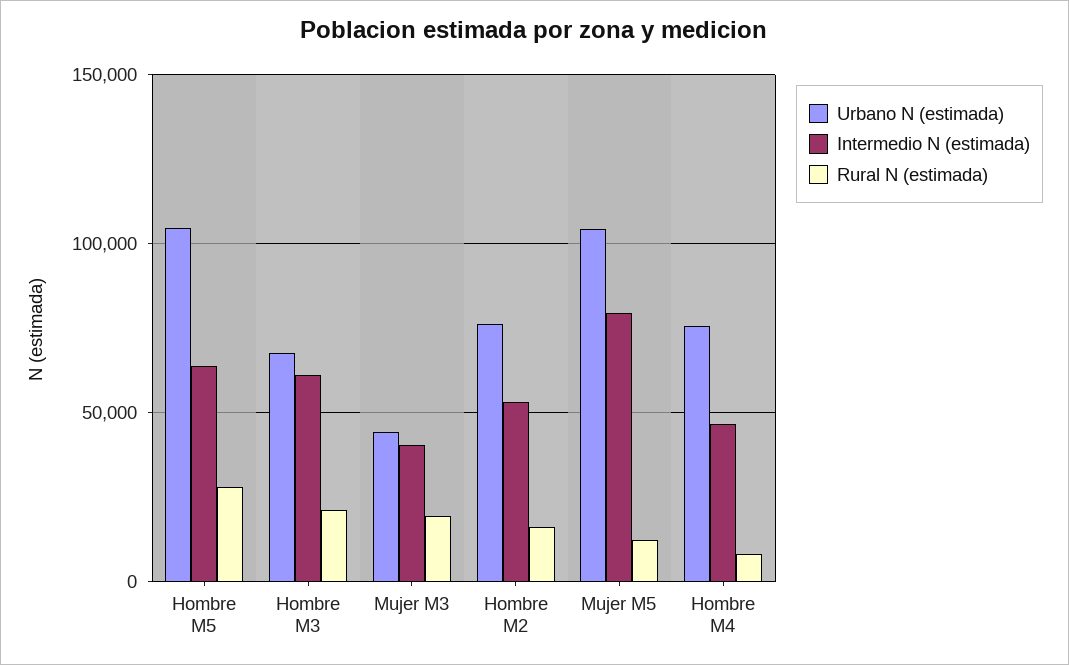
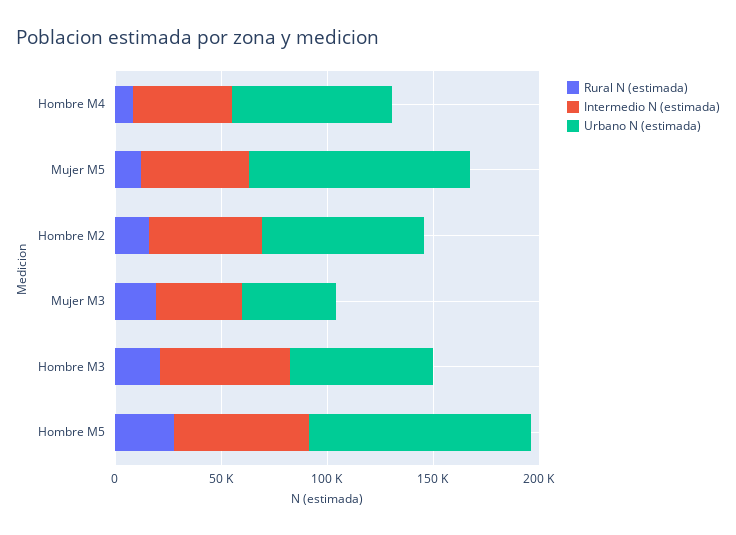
  {
    "Urbano N (estimada)": {
      "Hombre M5": 105000,
      "Hombre M3": 70000,
      "Mujer M3": 45000,
      "Hombre M2": 75000,
      "Mujer M5": 105000,
      "Hombre M4": 75000
    },
    "Intermedio N (estimada)": {
      "Hombre M5": 65000,
      "Hombre M3": 60000,
      "Mujer M3": 40000,
      "Hombre M2": 55000,
-     "Mujer M5": 80000,
+     "Mujer M5": 50000,
      "Hombre M4": 45000
    },
    "Rural N (estimada)": {
      "Hombre M5": 30000,
      "Hombre M3": 20000,
      "Mujer M3": 20000,
      "Hombre M2": 15000,
      "Mujer M5": 10000,
      "Hombre M4": 10000
    }
  }

